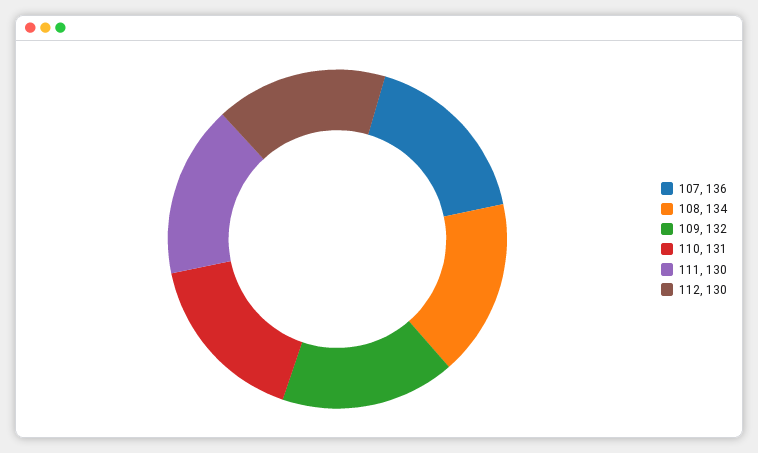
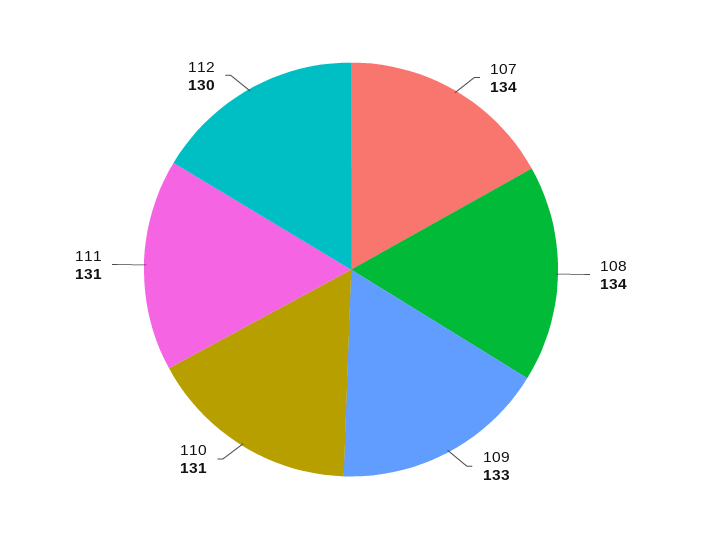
  {
-   "107": 136,
+   "107": 134,
    "108": 134,
-   "109": 132,
+   "109": 133,
    "110": 131,
-   "111": 130,
+   "111": 131,
    "112": 130
  }

